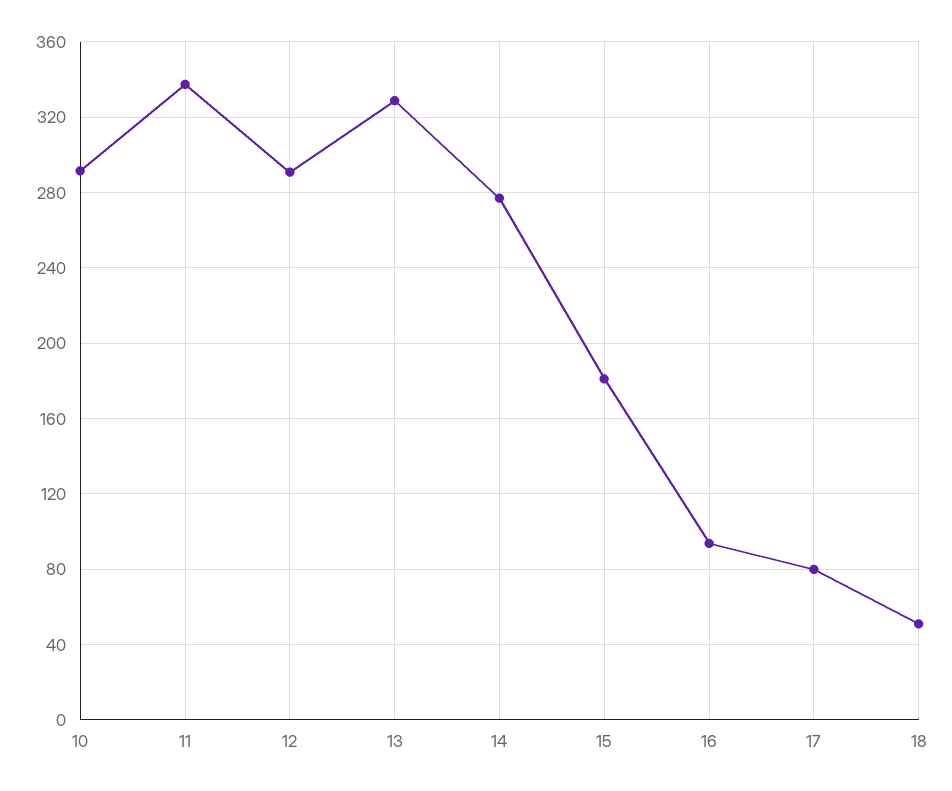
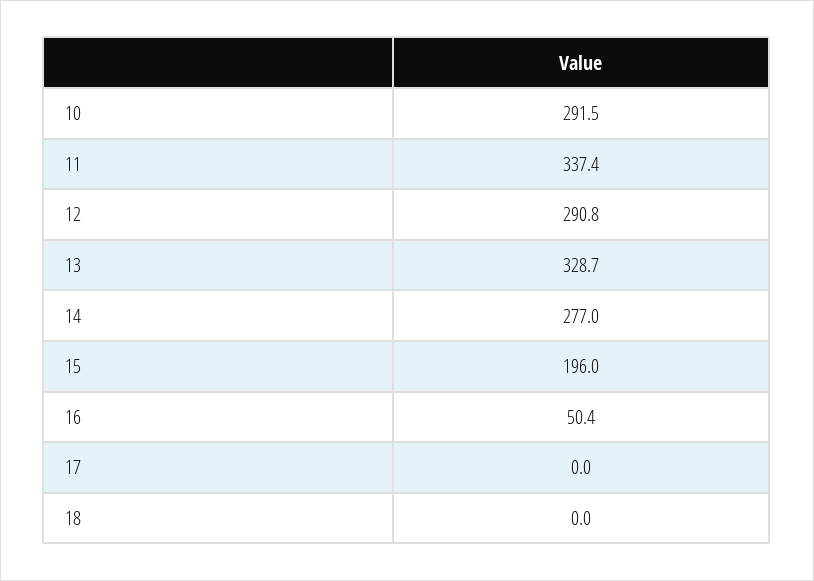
  {
    "10": 291.5,
    "11": 337.4,
    "12": 290.8,
    "13": 328.7,
    "14": 277,
-   "15": 180,
+   "15": 196,
-   "16": 95,
+   "16": 50.4,
-   "17": 80,
+   "17": 0,
-   "18": 50
+   "18": 0
  }

